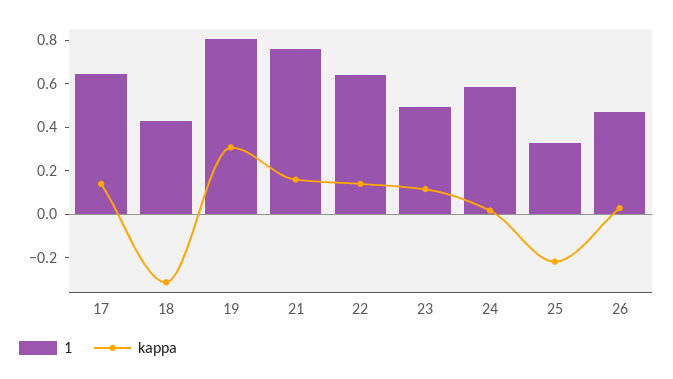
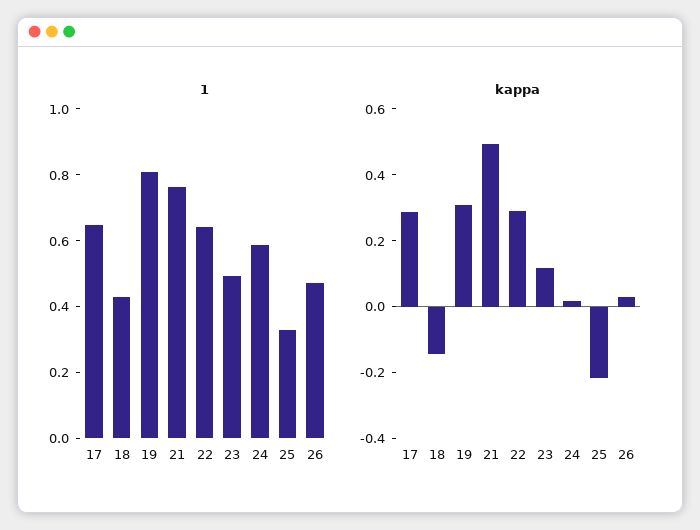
  {
    "1": {
      "17": 0.65,
      "18": 0.45,
      "19": 0.8,
      "21": 0.75,
      "22": 0.65,
      "23": 0.5,
      "24": 0.6,
      "25": 0.35,
      "26": 0.45
    },
    "kappa": {
-     "17": 0.15,
+     "17": 0.3,
-     "18": -0.3,
+     "18": -0.15,
      "19": 0.3,
-     "21": 0.15,
+     "21": 0.5,
-     "22": 0.15,
+     "22": 0.3,
      "23": 0.1,
      "24": 0,
      "25": -0.2,
      "26": 0.05
    }
  }

